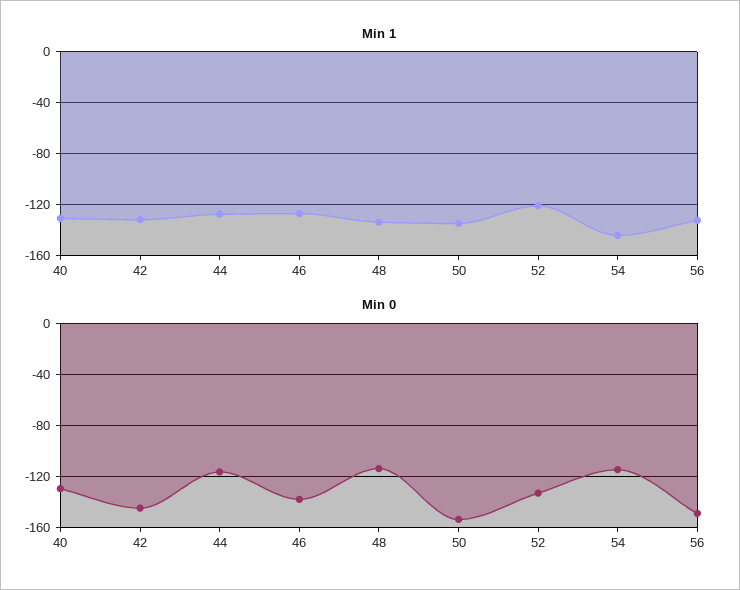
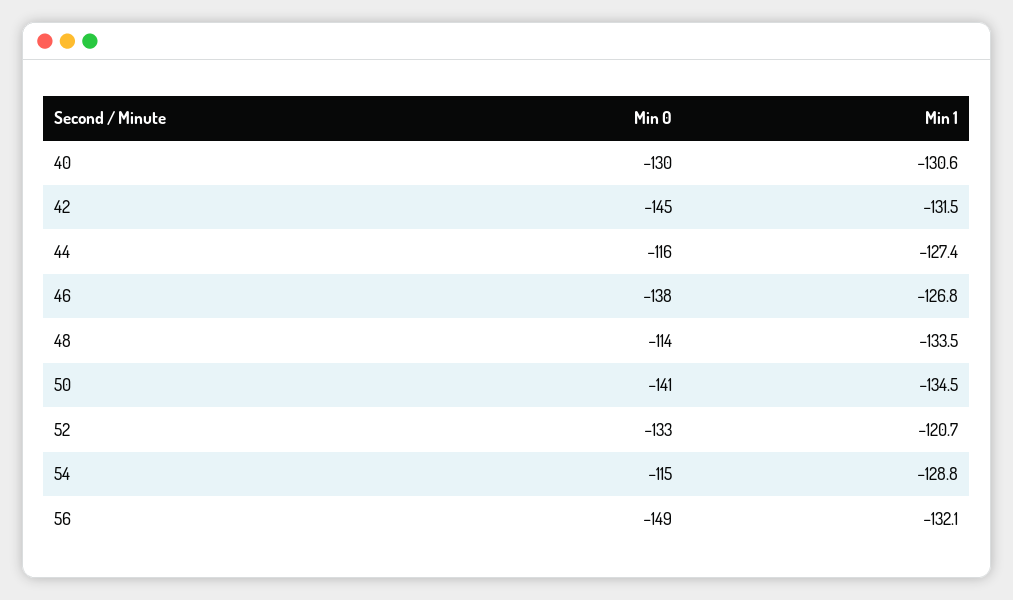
  {
    "Min 1": {
      "40": -130.6,
      "42": -131.5,
      "44": -127.4,
      "46": -126.8,
      "48": -133.5,
      "50": -134.5,
      "52": -120.7,
-     "54": -145,
+     "54": -128.8,
      "56": -132.1
    },
    "Min 0": {
      "40": -130,
      "42": -145,
      "44": -116,
      "46": -138,
      "48": -114,
-     "50": -155,
+     "50": -141,
      "52": -133,
      "54": -115,
      "56": -149
    }
  }

